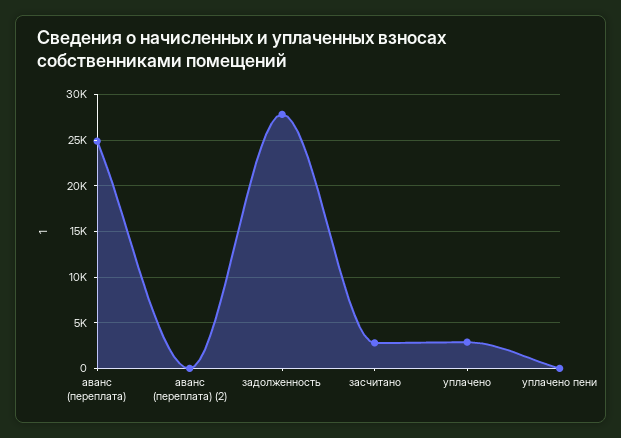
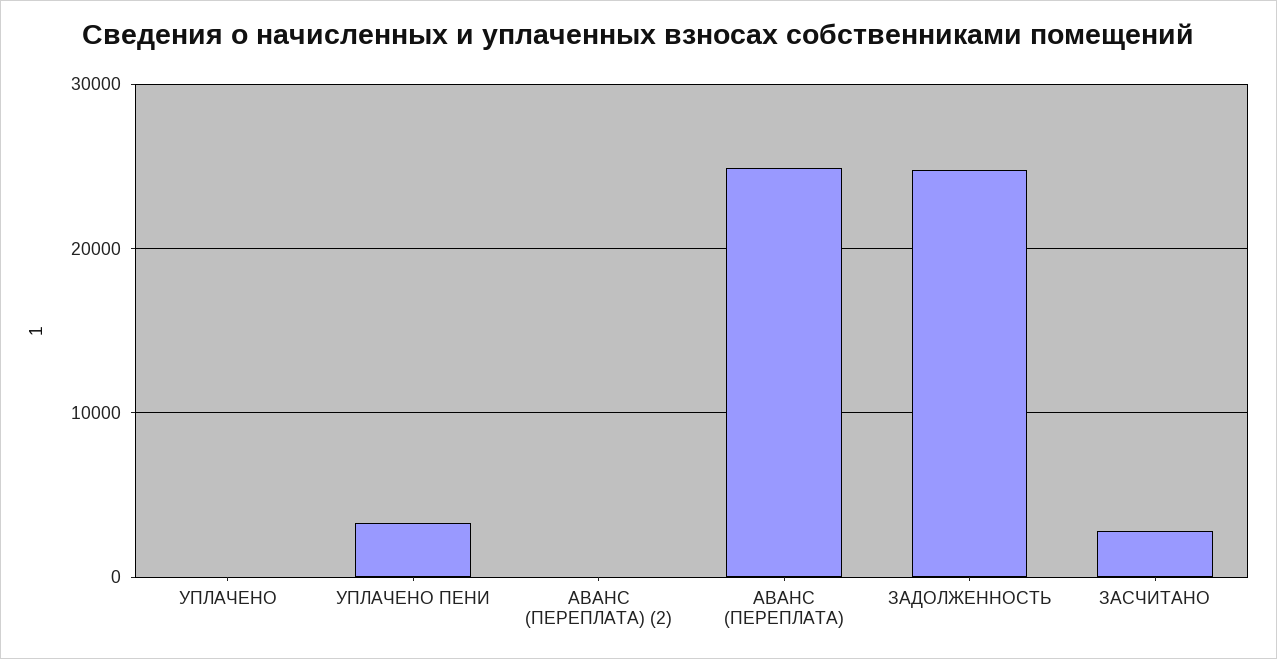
  {
    "аванс (переплата)": 25000,
    "аванс (переплата) (2)": 0,
-   "задолженность": 28000,
+   "задолженность": 25000,
    "засчитано": 3000,
-   "уплачено": 3000,
+   "уплачено": 0,
-   "уплачено пени": 0
+   "уплачено пени": 3000
  }

